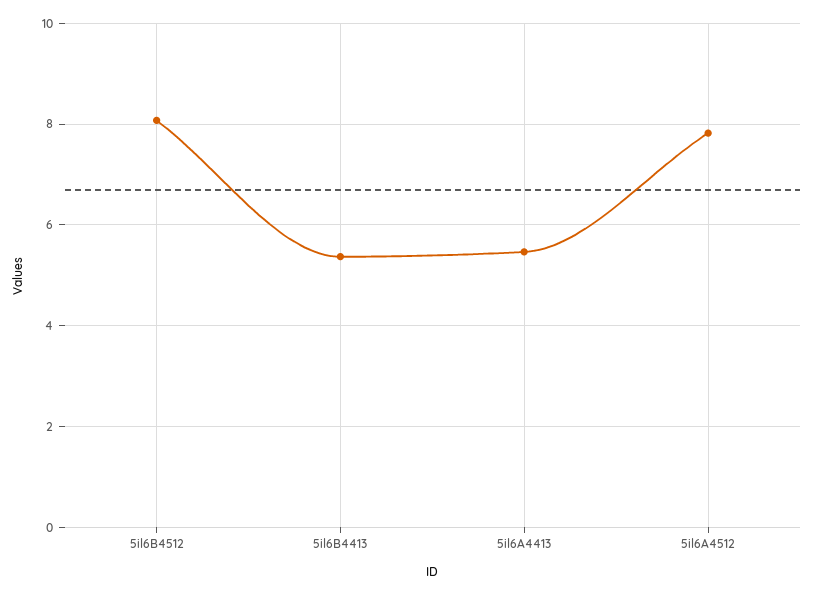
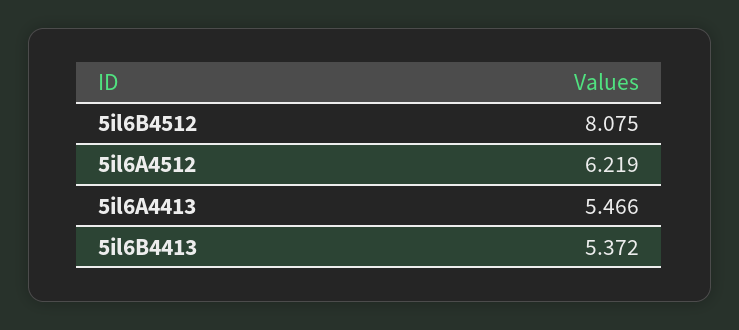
  {
    "5il6B4512": 8.075,
    "5il6B4413": 5.372,
    "5il6A4413": 5.466,
-   "5il6A4512": 7.8
+   "5il6A4512": 6.219
  }

